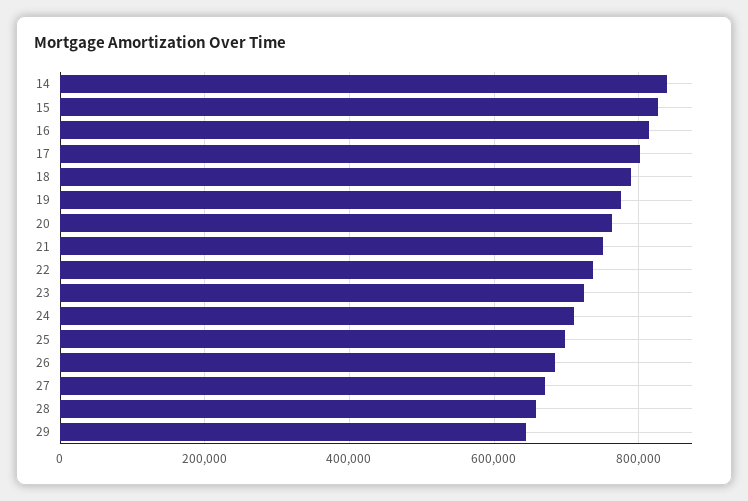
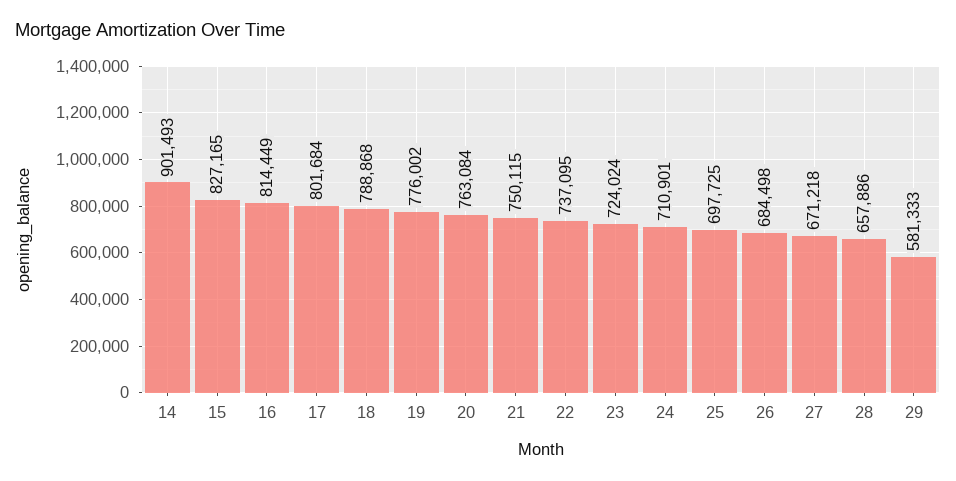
  {
-   "14": 840000,
+   "14": 901493,
    "15": 827165,
    "16": 814449,
    "17": 801684,
    "18": 788868,
    "19": 776002,
    "20": 763084,
    "21": 750115,
    "22": 737095,
    "23": 724024,
    "24": 710901,
    "25": 697725,
    "26": 684498,
    "27": 671218,
    "28": 657886,
-   "29": 640000
+   "29": 581333
  }

